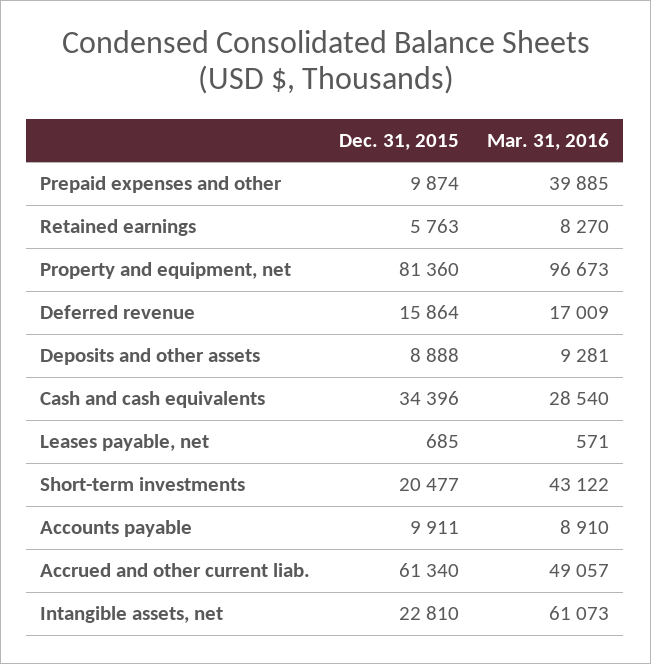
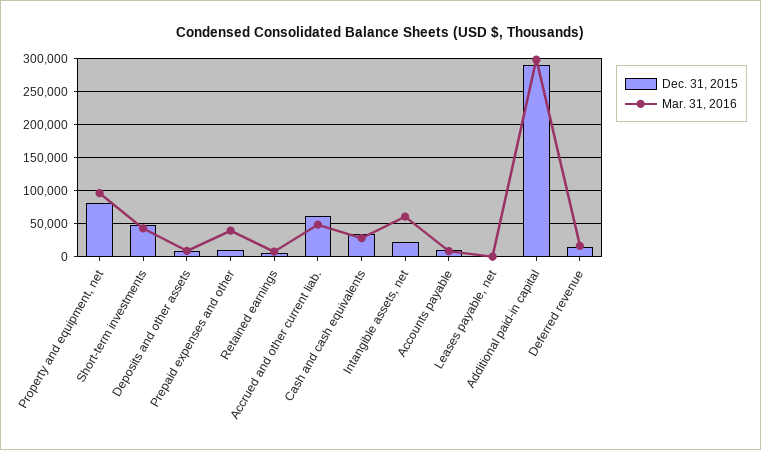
  {
    "Dec. 31, 2015": {
      "Prepaid expenses and other": 9874,
      "Retained earnings": 5763,
      "Property and equipment, net": 81360,
      "Deferred revenue": 15864,
      "Deposits and other assets": 8888,
      "Cash and cash equivalents": 34396,
      "Leases payable, net": 685,
-     "Short-term investments": 20477,
+     "Short-term investments": 50000,
      "Accounts payable": 9911,
      "Accrued and other current liab.": 61340,
-     "Intangible assets, net": 22810
+     "Intangible assets, net": 22810,
+     "Additional paid-in capital": 290000
    },
    "Mar. 31, 2016": {
      "Prepaid expenses and other": 39885,
      "Retained earnings": 8270,
      "Property and equipment, net": 96673,
      "Deferred revenue": 17009,
      "Deposits and other assets": 9281,
      "Cash and cash equivalents": 28540,
      "Leases payable, net": 571,
      "Short-term investments": 43122,
      "Accounts payable": 8910,
      "Accrued and other current liab.": 49057,
-     "Intangible assets, net": 61073
+     "Intangible assets, net": 61073,
+     "Additional paid-in capital": 300000
    }
  }

